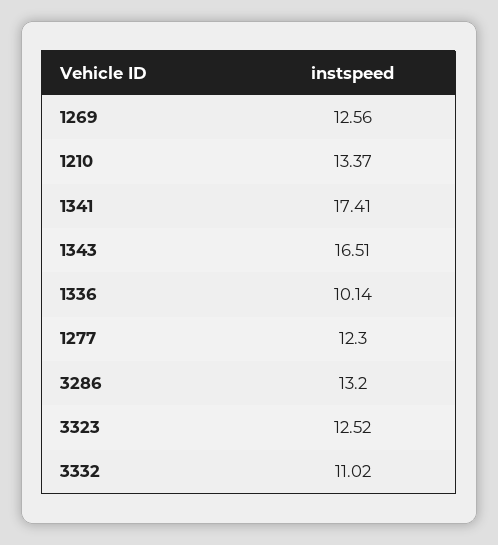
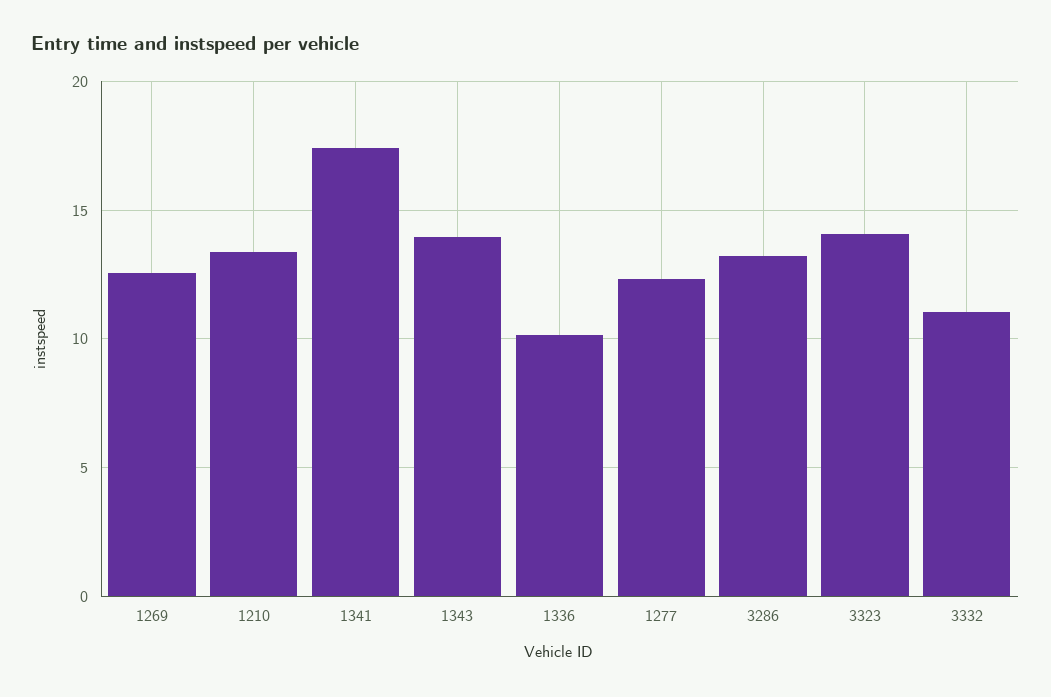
  {
    "1269": 12.56,
    "1210": 13.37,
    "1341": 17.41,
-   "1343": 16.51,
+   "1343": 14,
    "1336": 10.14,
    "1277": 12.3,
    "3286": 13.2,
-   "3323": 12.52,
+   "3323": 14,
    "3332": 11.02
  }

